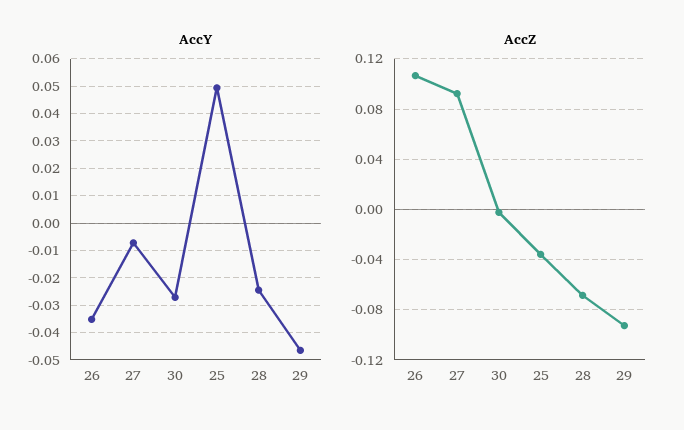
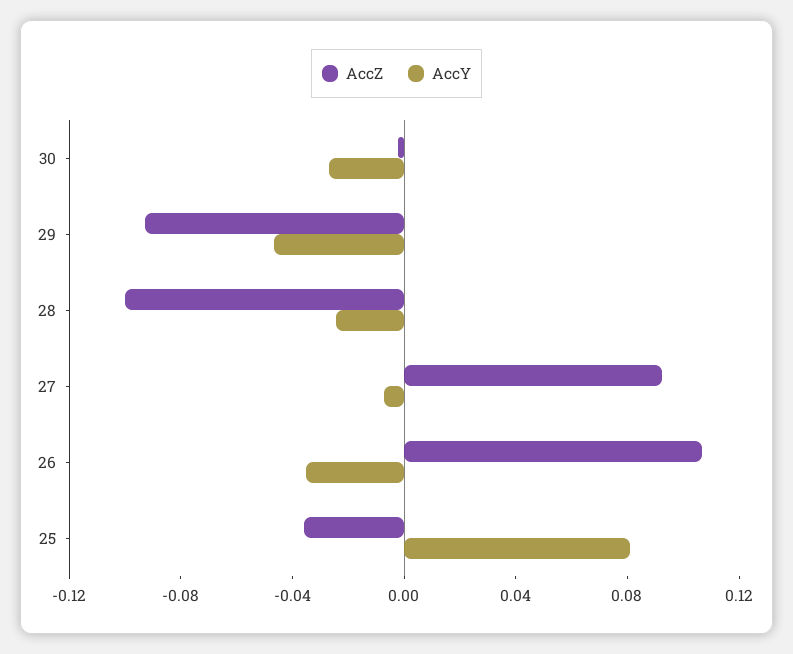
  {
    "AccY": {
      "26": -0.035,
      "27": -0.0075,
      "30": -0.0275,
-     "25": 0.05,
+     "25": 0.08,
      "28": -0.025,
      "29": -0.0475
    },
    "AccZ": {
      "26": 0.105,
      "27": 0.09,
      "30": 0,
      "25": -0.035,
-     "28": -0.07,
+     "28": -0.1,
      "29": -0.095
    }
  }

